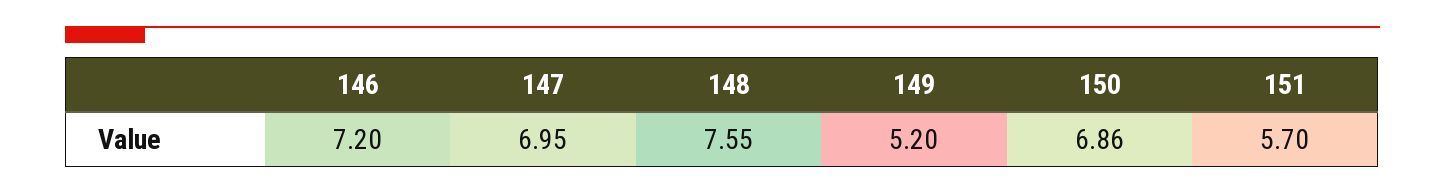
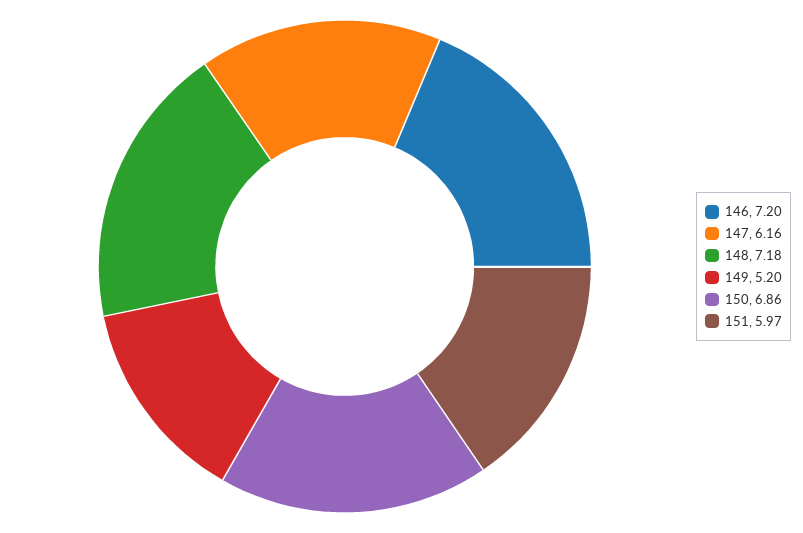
  {
    "146": 7.2,
-   "147": 6.95,
+   "147": 6.16,
-   "148": 7.55,
+   "148": 7.18,
    "149": 5.2,
    "150": 6.86,
-   "151": 5.7
+   "151": 5.97
  }

